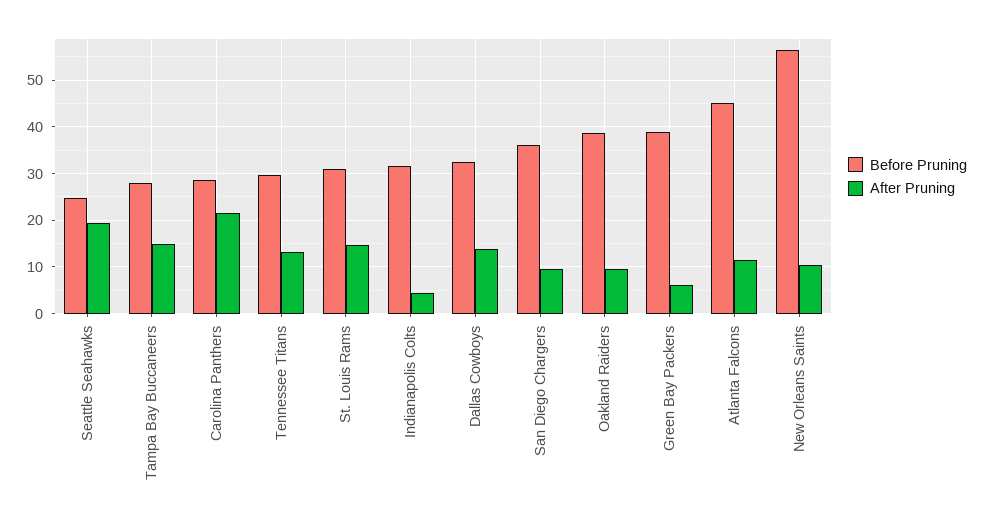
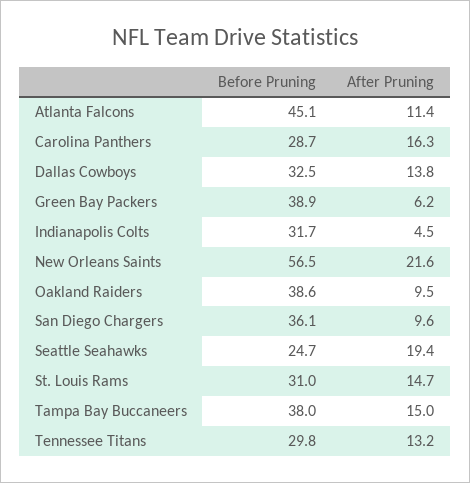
  {
    "Before Pruning": {
      "Seattle Seahawks": 24.7,
-     "Tampa Bay Buccaneers": 28,
+     "Tampa Bay Buccaneers": 38,
      "Carolina Panthers": 28.7,
      "Tennessee Titans": 29.8,
      "St. Louis Rams": 31,
      "Indianapolis Colts": 31.7,
      "Dallas Cowboys": 32.5,
      "San Diego Chargers": 36.1,
      "Oakland Raiders": 38.6,
      "Green Bay Packers": 38.9,
      "Atlanta Falcons": 45.1,
      "New Orleans Saints": 56.5
    },
    "After Pruning": {
      "Seattle Seahawks": 19.4,
      "Tampa Bay Buccaneers": 15,
-     "Carolina Panthers": 22,
+     "Carolina Panthers": 16.3,
      "Tennessee Titans": 13.2,
      "St. Louis Rams": 14.7,
      "Indianapolis Colts": 4.5,
      "Dallas Cowboys": 13.8,
      "San Diego Chargers": 9.6,
      "Oakland Raiders": 9.5,
      "Green Bay Packers": 6.2,
      "Atlanta Falcons": 11.4,
-     "New Orleans Saints": 10
+     "New Orleans Saints": 21.6
    }
  }

